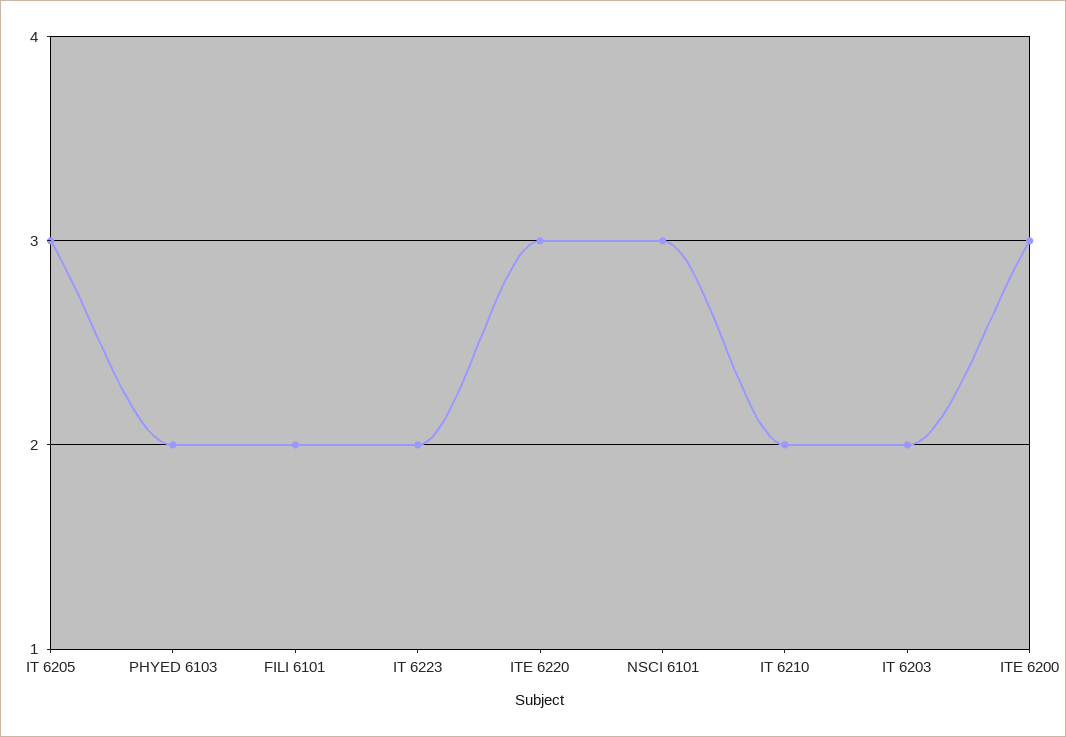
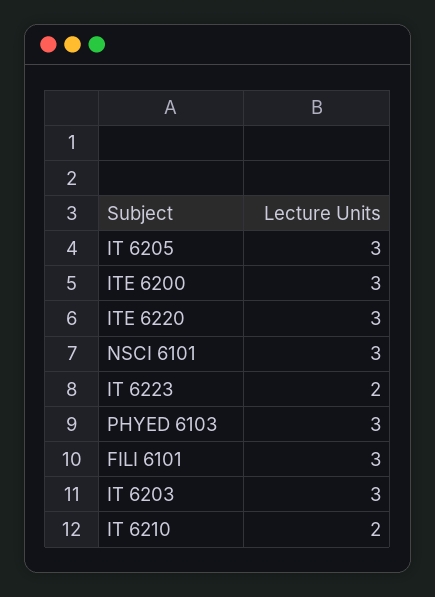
  {
    "IT 6205": 3,
-   "PHYED 6103": 2,
+   "PHYED 6103": 3,
-   "FILI 6101": 2,
+   "FILI 6101": 3,
    "IT 6223": 2,
    "ITE 6220": 3,
    "NSCI 6101": 3,
    "IT 6210": 2,
-   "IT 6203": 2,
+   "IT 6203": 3,
    "ITE 6200": 3
  }

